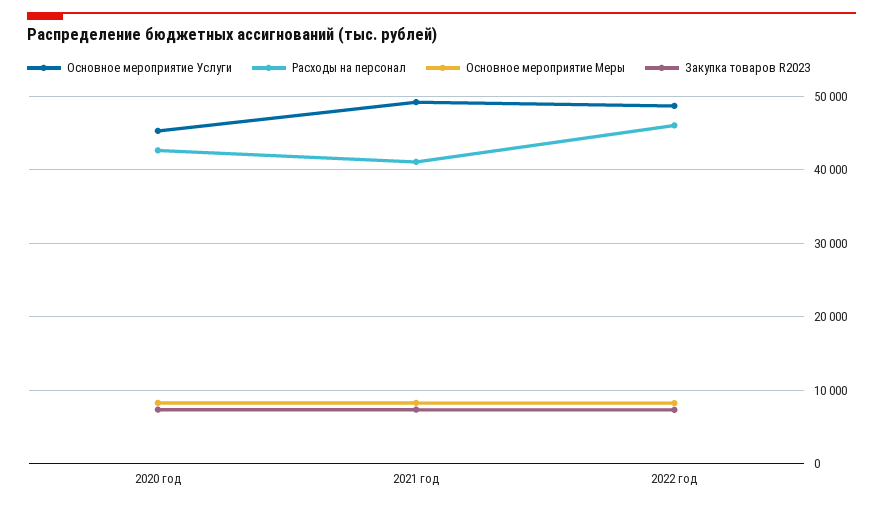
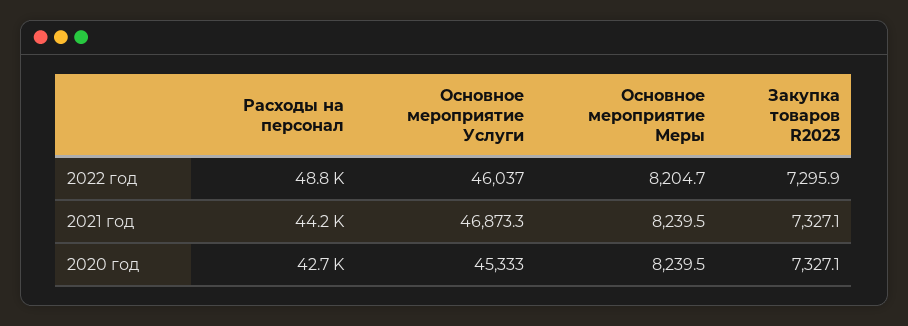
  {
    "Основное мероприятие Услуги": {
      "2020 год": 45333,
-     "2021 год": 49000,
+     "2021 год": 46873.3,
-     "2022 год": 49000
+     "2022 год": 46037
    },
    "Расходы на персонал": {
      "2020 год": 42700,
-     "2021 год": 41000,
+     "2021 год": 44200,
-     "2022 год": 46000
+     "2022 год": 48800
    },
    "Основное мероприятие Меры": {
      "2020 год": 8239.5,
      "2021 год": 8239.5,
      "2022 год": 8204.7
    },
    "Закупка товаров R2023": {
      "2020 год": 7327.1,
      "2021 год": 7327.1,
      "2022 год": 7295.9
    }
  }

